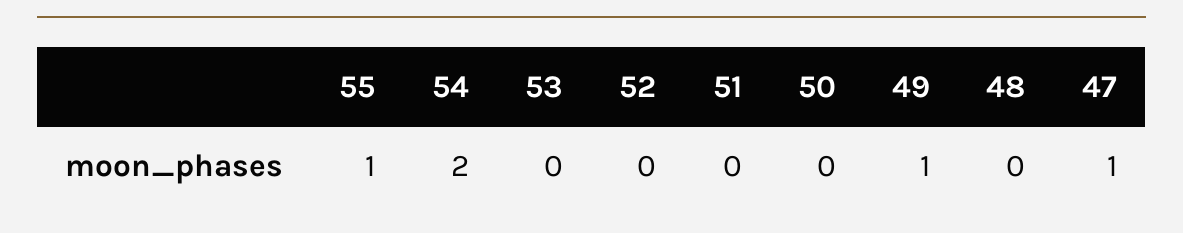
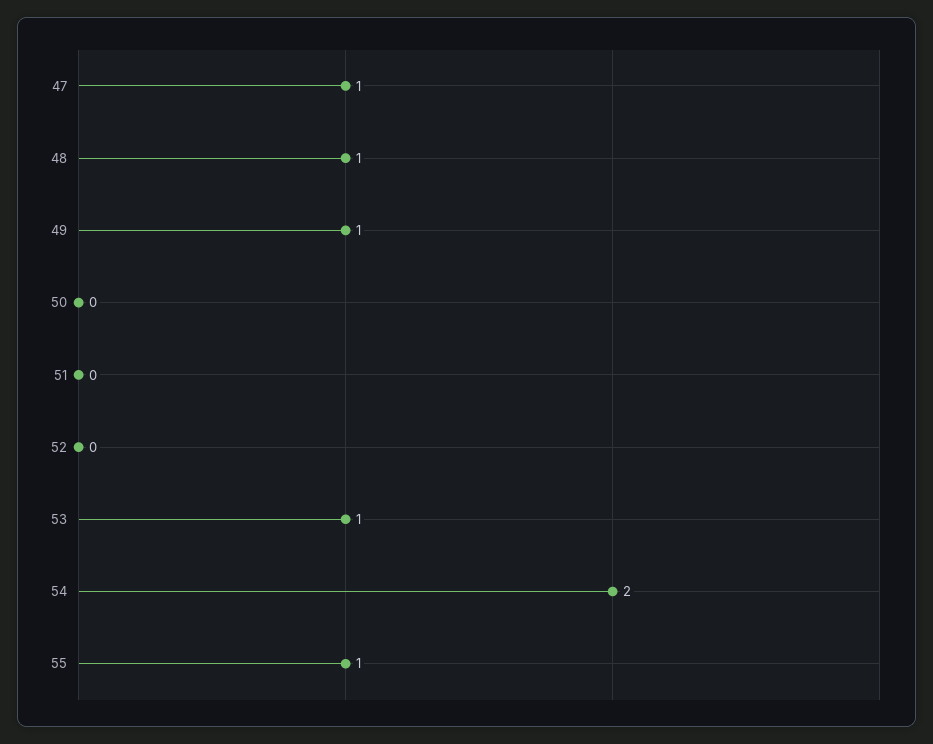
  {
    "55": 1,
    "54": 2,
-   "53": 0,
+   "53": 1,
    "52": 0,
    "51": 0,
    "50": 0,
    "49": 1,
-   "48": 0,
+   "48": 1,
    "47": 1
  }

